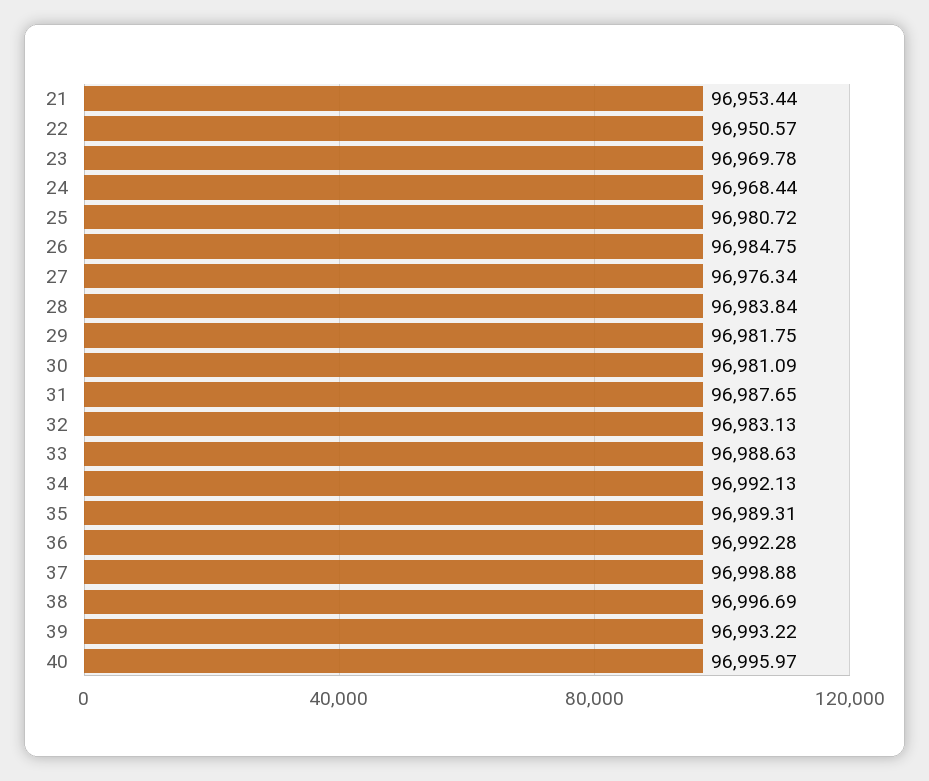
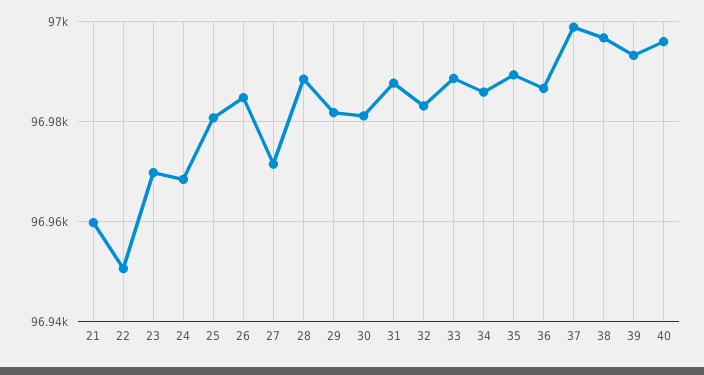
  {
-   "21": 96953.44,
+   "21": 96960,
    "22": 96950.57,
    "23": 96969.78,
    "24": 96968.44,
    "25": 96980.72,
    "26": 96984.75,
-   "27": 96976.34,
+   "27": 96972,
-   "28": 96983.84,
+   "28": 96988,
    "29": 96981.75,
    "30": 96981.09,
    "31": 96987.65,
    "32": 96983.13,
    "33": 96988.63,
-   "34": 96992.13,
+   "34": 96986,
    "35": 96989.31,
-   "36": 96992.28,
+   "36": 96986,
    "37": 96998.88,
    "38": 96996.69,
    "39": 96993.22,
    "40": 96995.97
  }

